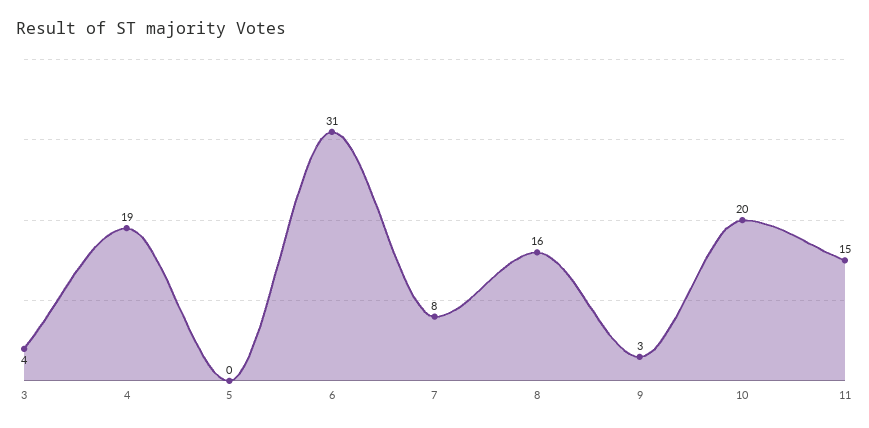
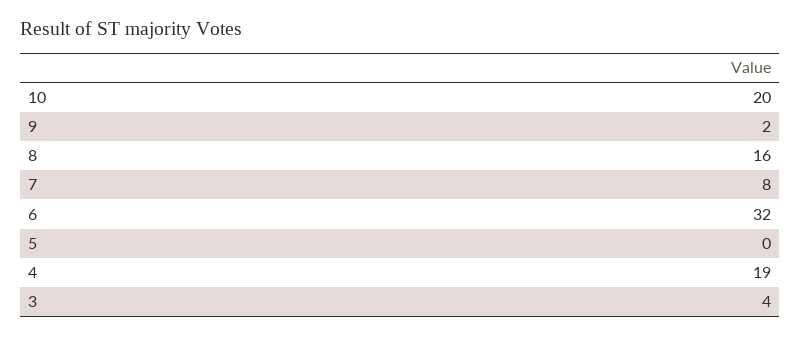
  {
    "3": 4,
    "4": 19,
    "5": 0,
-   "6": 31,
+   "6": 32,
    "7": 8,
    "8": 16,
-   "9": 3,
+   "9": 2,
-   "10": 20,
+   "10": 20
-   "11": 15
  }

